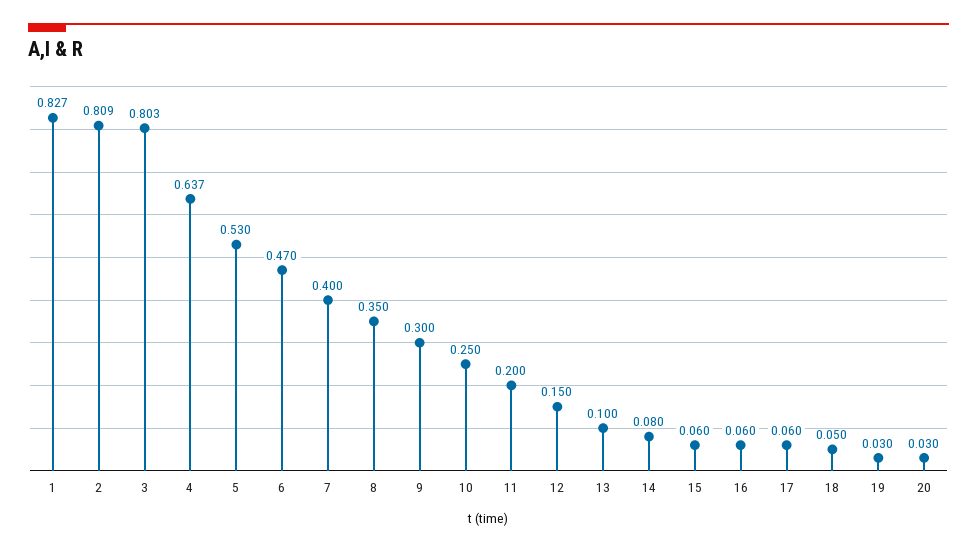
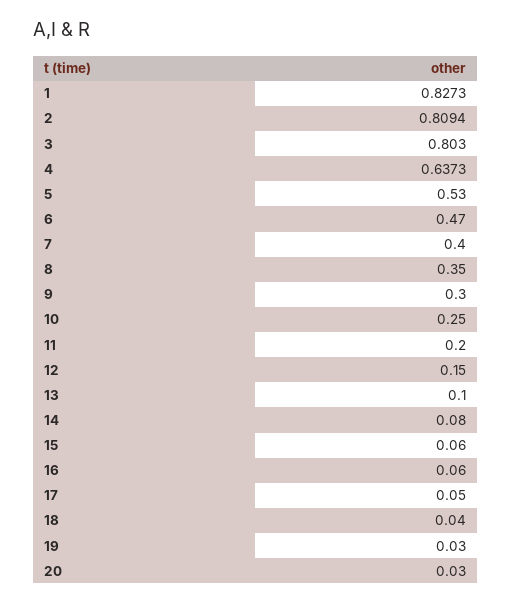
  {
    "1": 0.8273,
    "2": 0.8094,
    "3": 0.803,
    "4": 0.6373,
    "5": 0.53,
    "6": 0.47,
    "7": 0.4,
    "8": 0.35,
    "9": 0.3,
    "10": 0.25,
    "11": 0.2,
    "12": 0.15,
    "13": 0.1,
    "14": 0.08,
    "15": 0.06,
    "16": 0.06,
-   "17": 0.06,
+   "17": 0.05,
-   "18": 0.05,
+   "18": 0.04,
    "19": 0.03,
    "20": 0.03
  }

